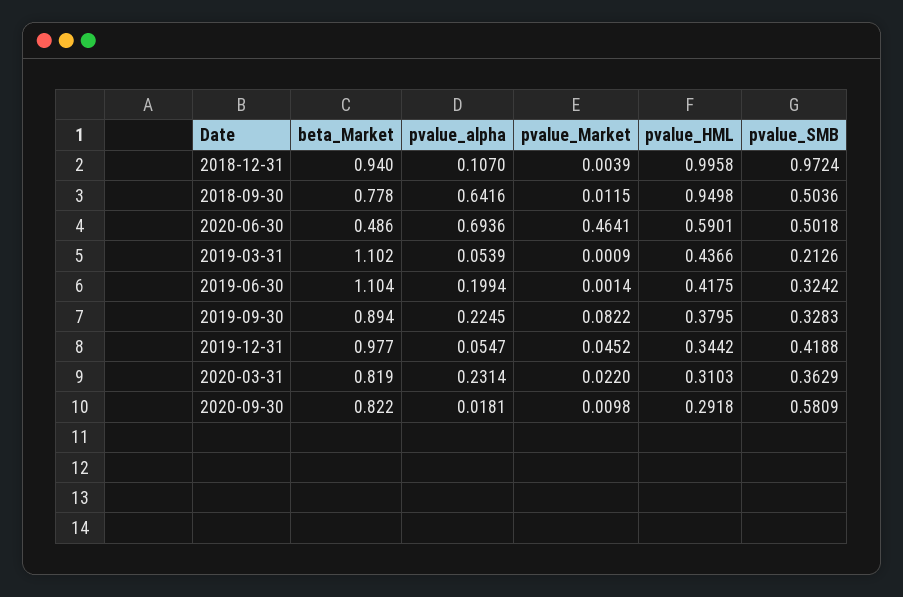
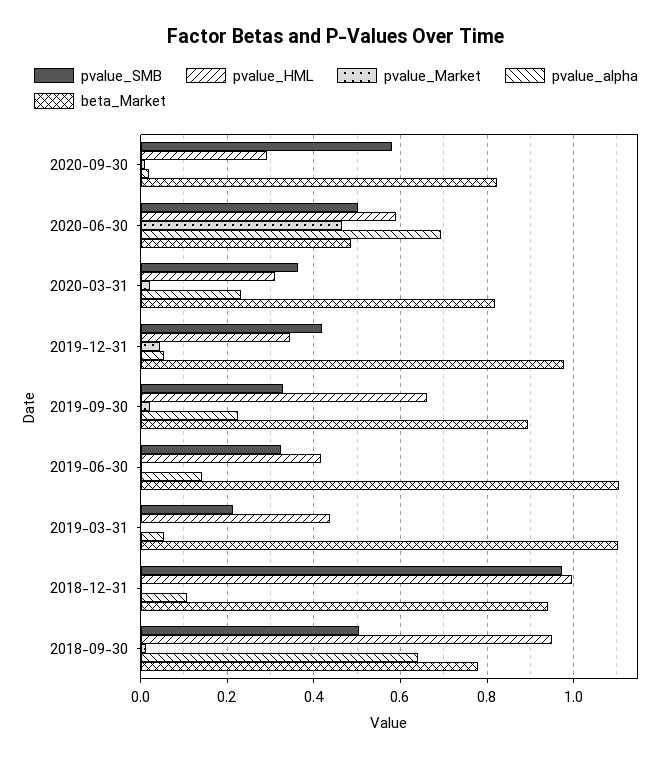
  {
    "beta_Market": {
      "2018-12-31": 0.94,
      "2018-09-30": 0.778,
      "2020-06-30": 0.486,
      "2019-03-31": 1.102,
      "2019-06-30": 1.104,
      "2019-09-30": 0.894,
      "2019-12-31": 0.977,
      "2020-03-31": 0.819,
      "2020-09-30": 0.822
    },
    "pvalue_alpha": {
      "2018-12-31": 0.107,
      "2018-09-30": 0.6416,
      "2020-06-30": 0.6936,
      "2019-03-31": 0.0539,
-     "2019-06-30": 0.1994,
+     "2019-06-30": 0.14,
      "2019-09-30": 0.2245,
      "2019-12-31": 0.0547,
      "2020-03-31": 0.2314,
      "2020-09-30": 0.0181
    },
    "pvalue_Market": {
      "2018-12-31": 0.0039,
      "2018-09-30": 0.0115,
      "2020-06-30": 0.4641,
      "2019-03-31": 0.0009,
      "2019-06-30": 0.0014,
-     "2019-09-30": 0.0822,
+     "2019-09-30": 0.02,
      "2019-12-31": 0.0452,
      "2020-03-31": 0.022,
      "2020-09-30": 0.0098
    },
    "pvalue_HML": {
      "2018-12-31": 0.9958,
      "2018-09-30": 0.9498,
      "2020-06-30": 0.5901,
      "2019-03-31": 0.4366,
      "2019-06-30": 0.4175,
-     "2019-09-30": 0.3795,
+     "2019-09-30": 0.66,
      "2019-12-31": 0.3442,
      "2020-03-31": 0.3103,
      "2020-09-30": 0.2918
    },
    "pvalue_SMB": {
      "2018-12-31": 0.9724,
      "2018-09-30": 0.5036,
      "2020-06-30": 0.5018,
      "2019-03-31": 0.2126,
      "2019-06-30": 0.3242,
      "2019-09-30": 0.3283,
      "2019-12-31": 0.4188,
      "2020-03-31": 0.3629,
      "2020-09-30": 0.5809
    }
  }

